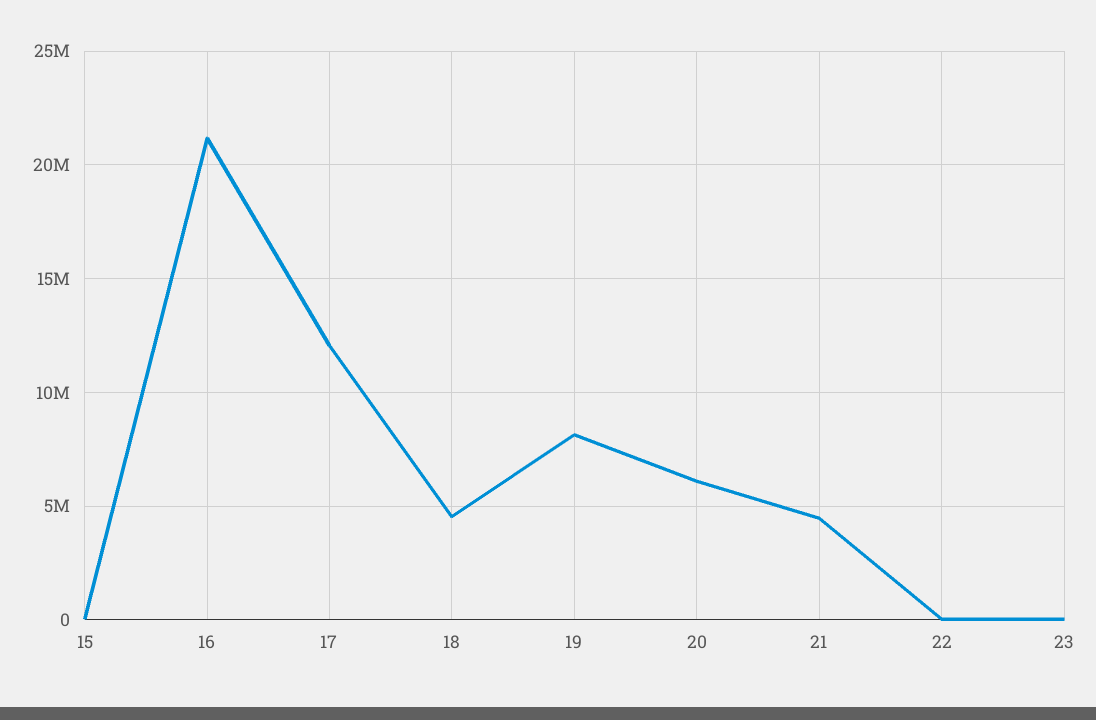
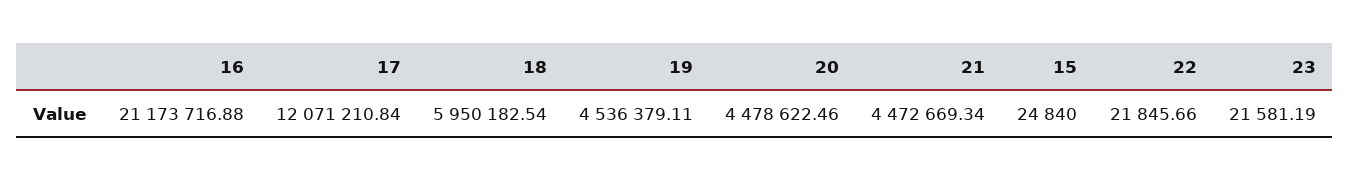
  {
    "15": 24840,
    "16": 21173716.88,
    "17": 12071210.84,
-   "18": 4500000,
+   "18": 5950182.54,
-   "19": 8000000,
+   "19": 4536379.11,
-   "20": 6000000,
+   "20": 4478622.46,
    "21": 4472669.34,
    "22": 21845.66,
    "23": 21581.19
  }

